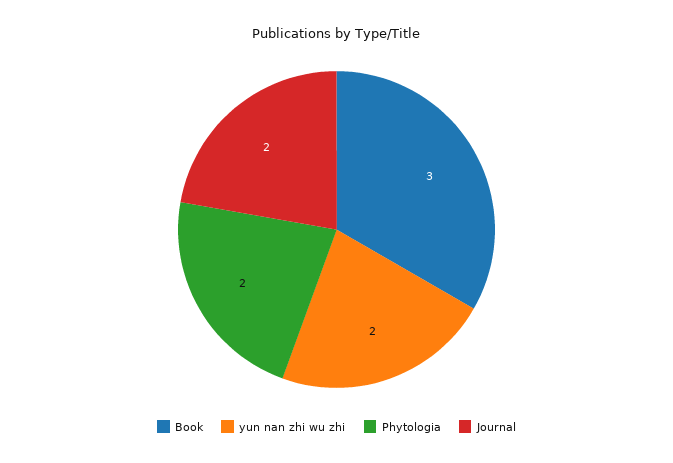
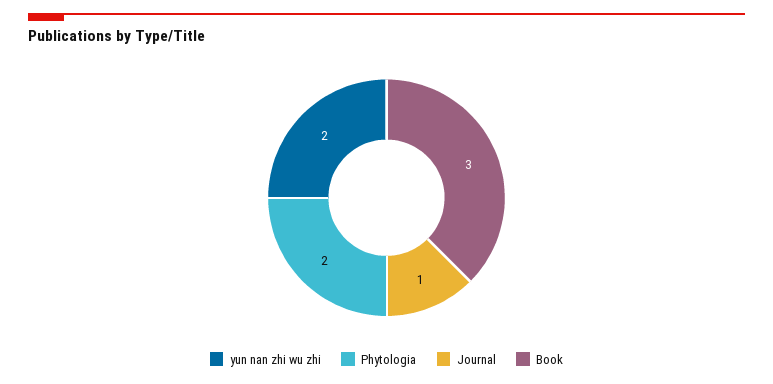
  {
    "Book": 3,
    "yun nan zhi wu zhi": 2,
    "Phytologia": 2,
-   "Journal": 2
+   "Journal": 1
  }

